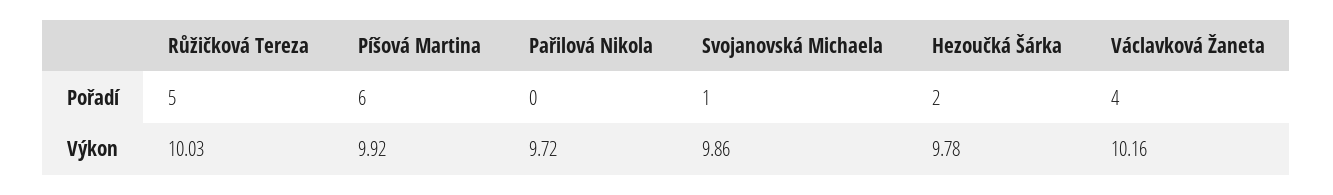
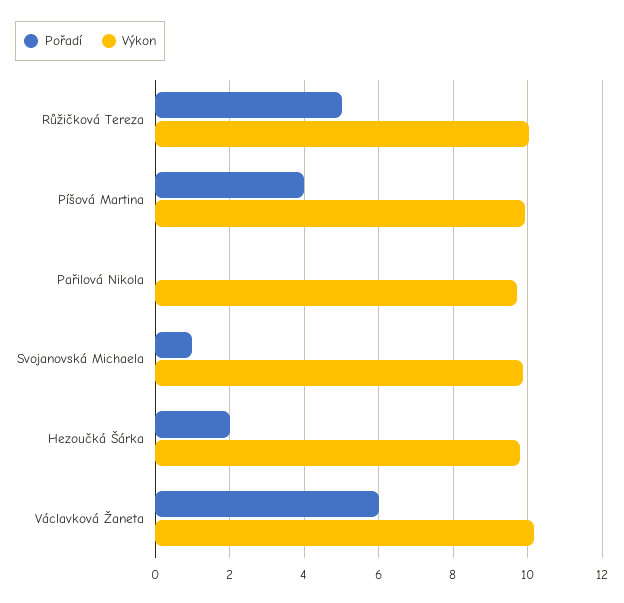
  {
    "Pořadí": {
      "Růžičková Tereza": 5,
-     "Píšová Martina": 6,
+     "Píšová Martina": 4,
      "Pařilová Nikola": 0,
      "Svojanovská Michaela": 1,
      "Hezoučká Šárka": 2,
-     "Václavková Žaneta": 4
+     "Václavková Žaneta": 6
    },
    "Výkon": {
      "Růžičková Tereza": 10.03,
      "Píšová Martina": 9.92,
      "Pařilová Nikola": 9.72,
      "Svojanovská Michaela": 9.86,
      "Hezoučká Šárka": 9.78,
      "Václavková Žaneta": 10.16
    }
  }

